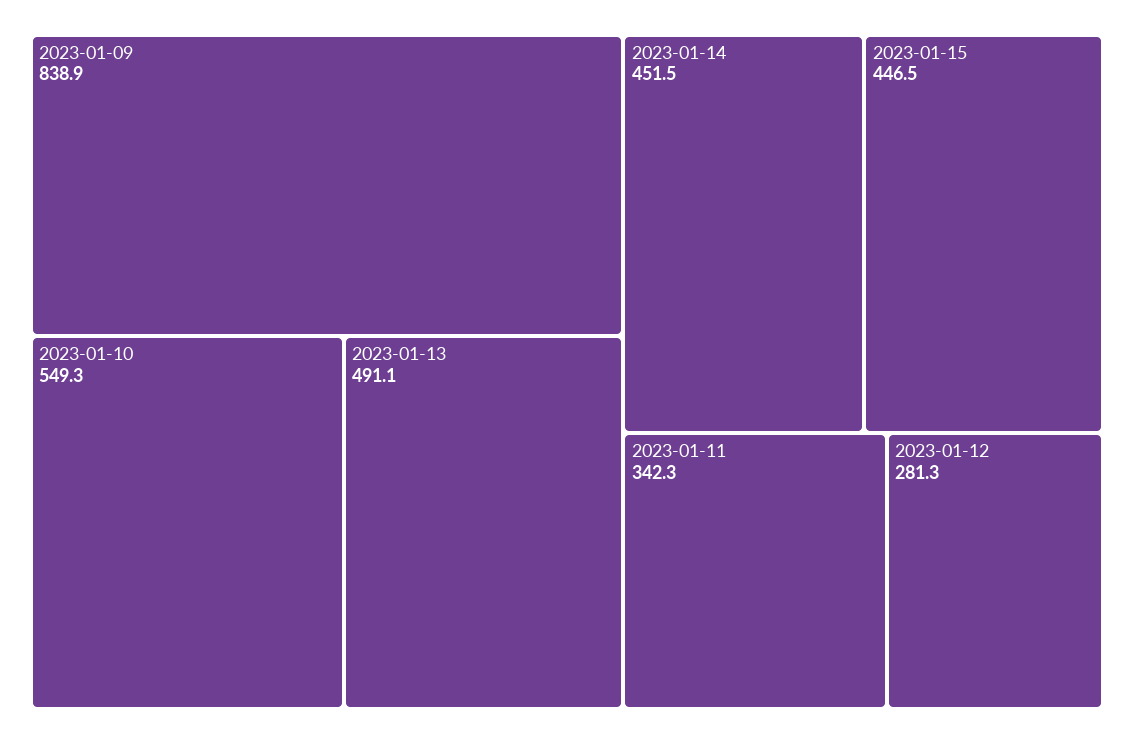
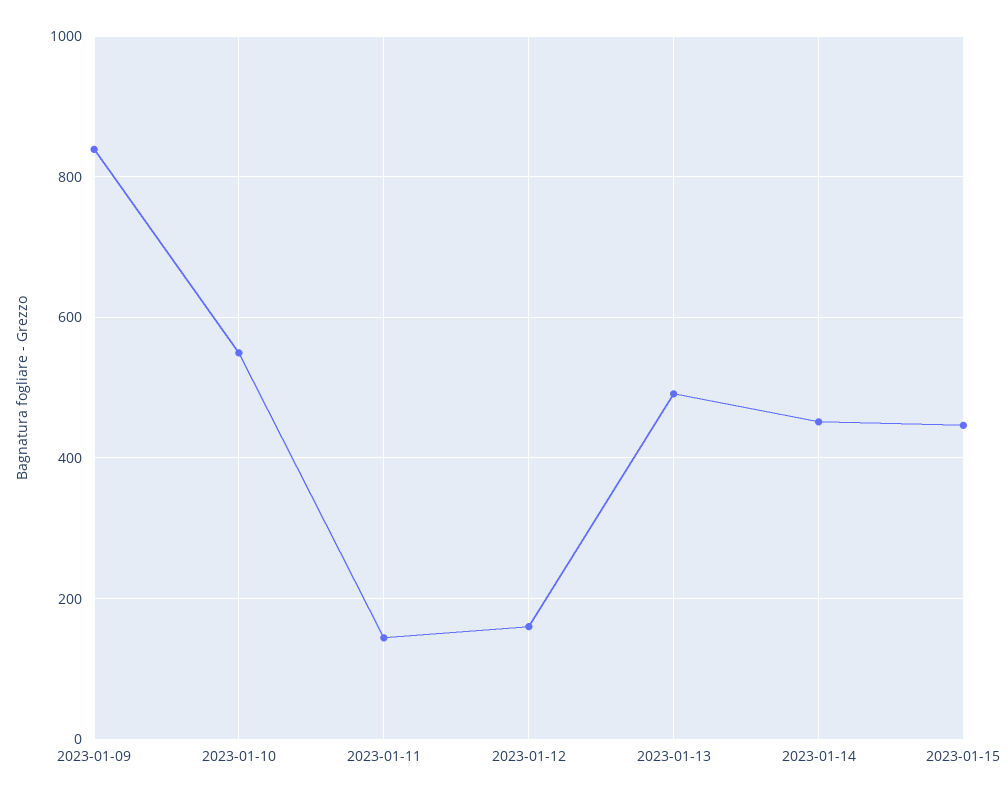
  {
    "2023-01-09": 838.9,
    "2023-01-10": 549.3,
    "2023-01-13": 491.1,
    "2023-01-14": 451.5,
    "2023-01-15": 446.5,
-   "2023-01-11": 342.3,
+   "2023-01-11": 140,
-   "2023-01-12": 281.3
+   "2023-01-12": 160
  }

